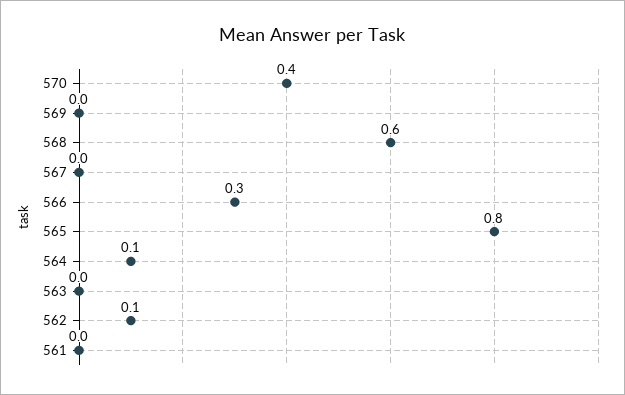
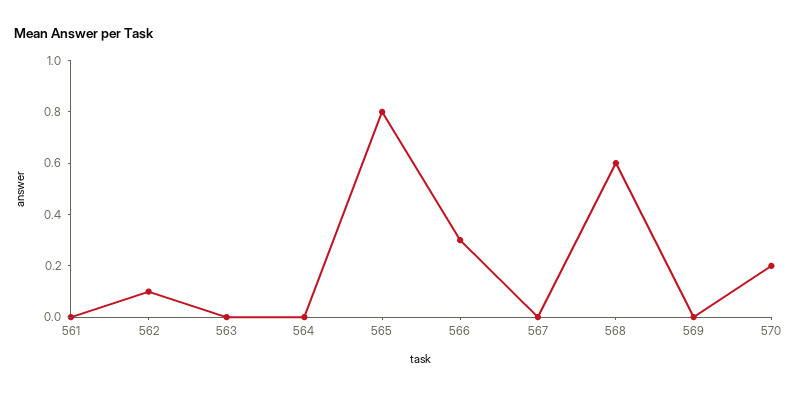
  {
-   "570": 0.4,
+   "570": 0.2,
    "569": 0,
    "568": 0.6,
    "567": 0,
    "566": 0.3,
    "565": 0.8,
-   "564": 0.1,
+   "564": 0,
    "563": 0,
    "562": 0.1,
    "561": 0
  }

